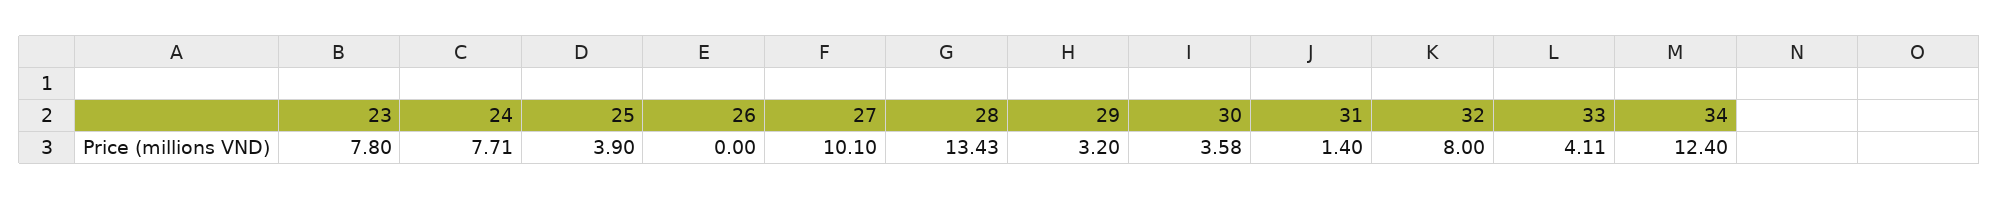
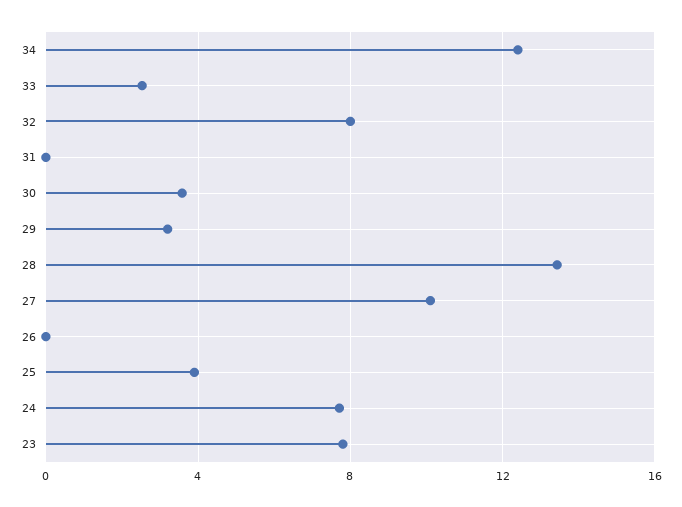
  {
    "23": 7.8,
    "24": 7.71,
    "25": 3.9,
    "26": 0,
    "27": 10.1,
    "28": 13.43,
    "29": 3.2,
    "30": 3.58,
-   "31": 1.4,
+   "31": 0,
    "32": 8,
-   "33": 4.11,
+   "33": 2.5,
    "34": 12.4
  }

